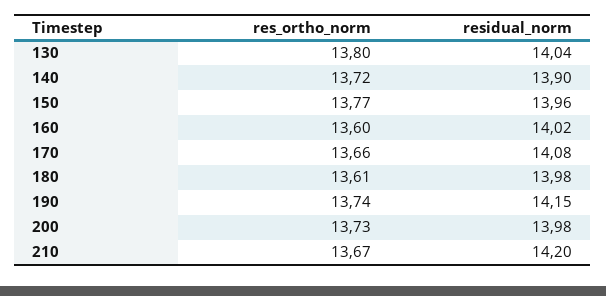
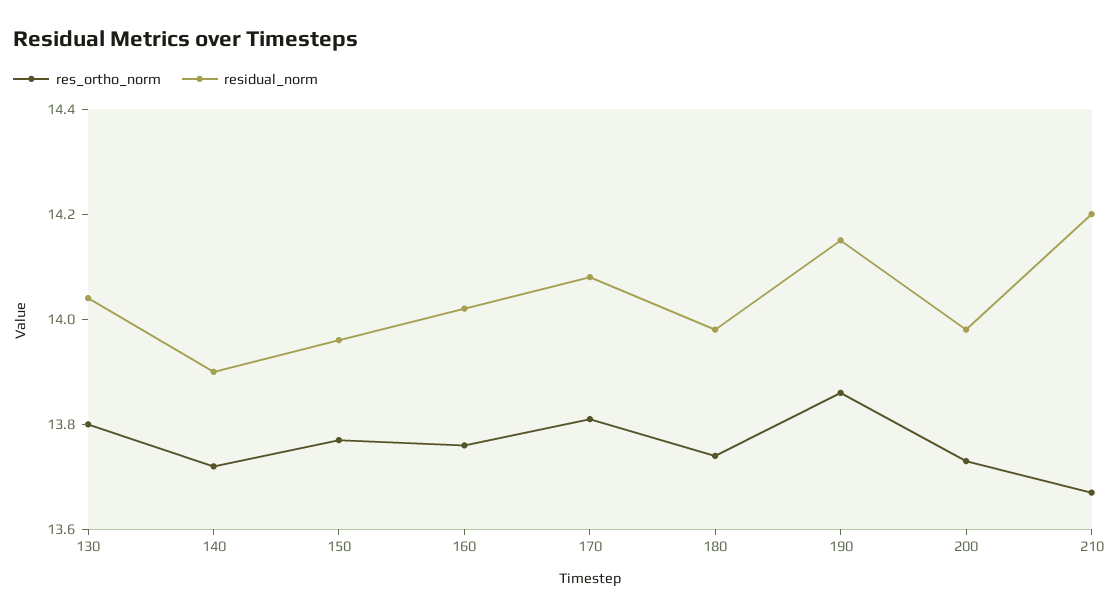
  {
    "res_ortho_norm": {
      "130": 13.8,
      "140": 13.72,
      "150": 13.77,
-     "160": 13.6,
+     "160": 13.75,
-     "170": 13.66,
+     "170": 13.8,
-     "180": 13.61,
+     "180": 13.75,
-     "190": 13.74,
+     "190": 13.85,
      "200": 13.73,
      "210": 13.67
    },
    "residual_norm": {
      "130": 14.04,
      "140": 13.9,
      "150": 13.96,
      "160": 14.02,
      "170": 14.08,
      "180": 13.98,
      "190": 14.15,
      "200": 13.98,
      "210": 14.2
    }
  }

